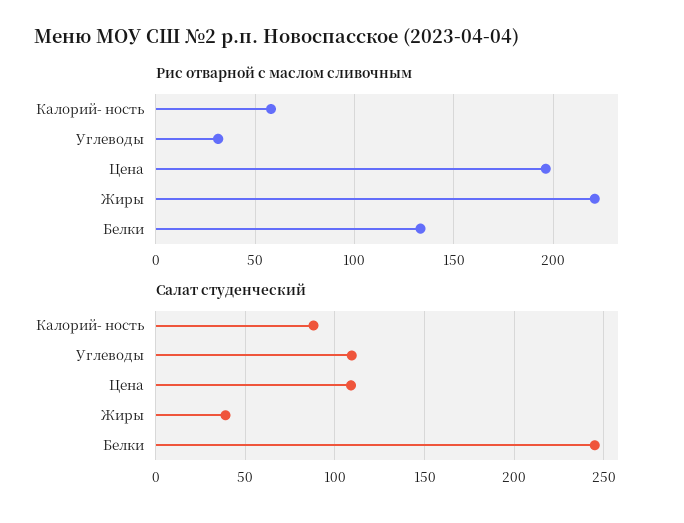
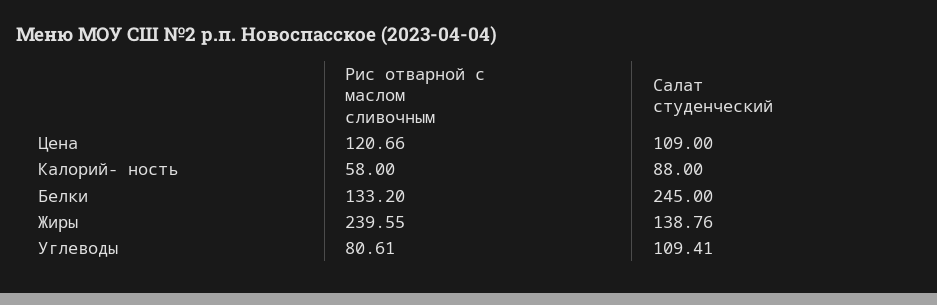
  {
    "Рис отварной с маслом сливочным": {
      "Калорий- ность": 58,
-     "Углеводы": 30,
+     "Углеводы": 80.61,
-     "Цена": 195,
+     "Цена": 120.66,
-     "Жиры": 220,
+     "Жиры": 239.55,
      "Белки": 133.2
    },
    "Салат студенческий": {
      "Калорий- ность": 88,
      "Углеводы": 109.41,
      "Цена": 109,
-     "Жиры": 40,
+     "Жиры": 138.76,
      "Белки": 245
    }
  }

